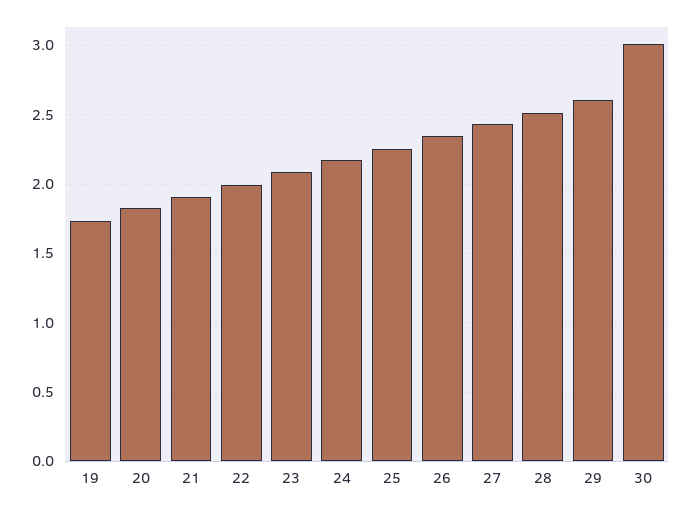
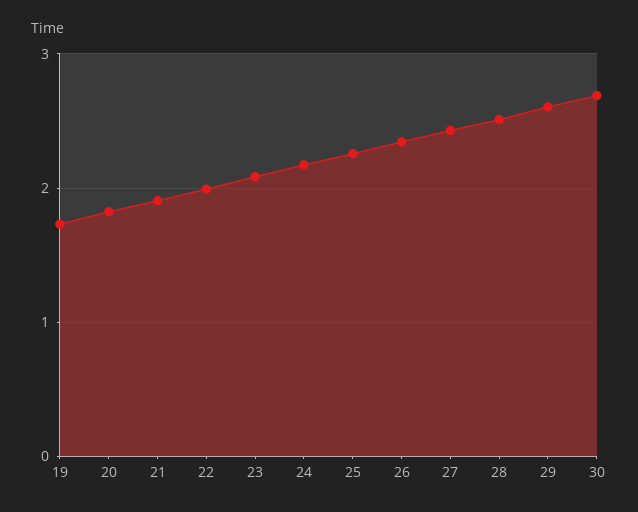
  {
    "19": 1.75,
    "20": 1.8,
    "21": 1.9,
    "22": 2,
    "23": 2.1,
    "24": 2.15,
    "25": 2.25,
    "26": 2.35,
    "27": 2.45,
    "28": 2.5,
    "29": 2.6,
-   "30": 3
+   "30": 2.7
  }

